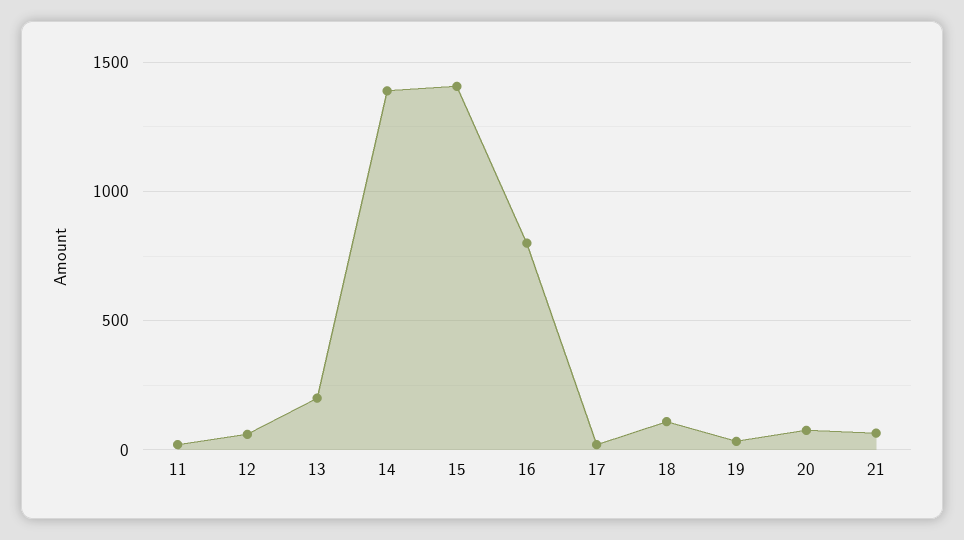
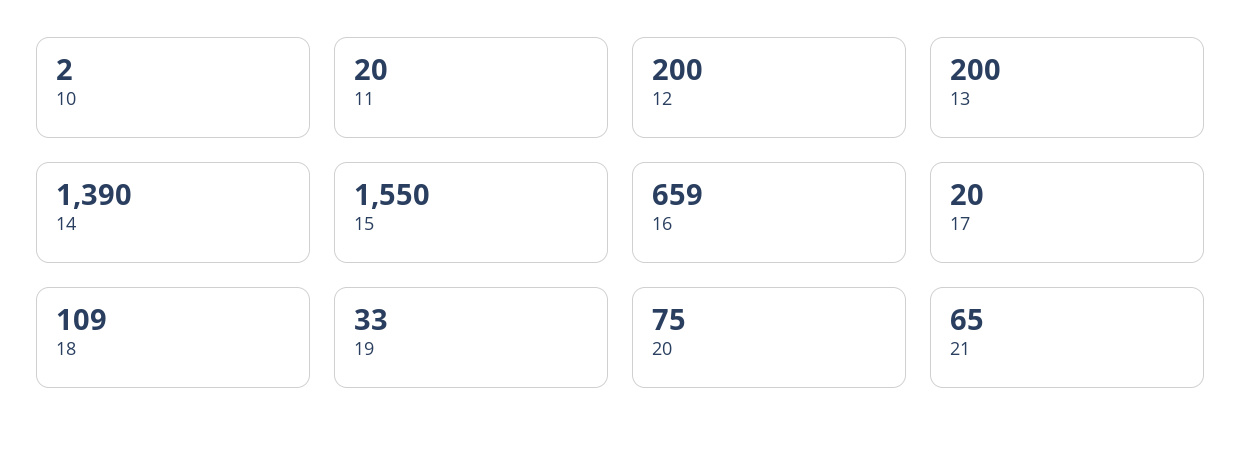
  {
    "11": 20,
-   "12": 50,
+   "12": 200,
    "13": 200,
    "14": 1390,
-   "15": 1400,
+   "15": 1550,
-   "16": 800,
+   "16": 659,
    "17": 20,
    "18": 109,
    "19": 33,
    "20": 75,
-   "21": 65
+   "21": 65,
+   "10": 2
  }

